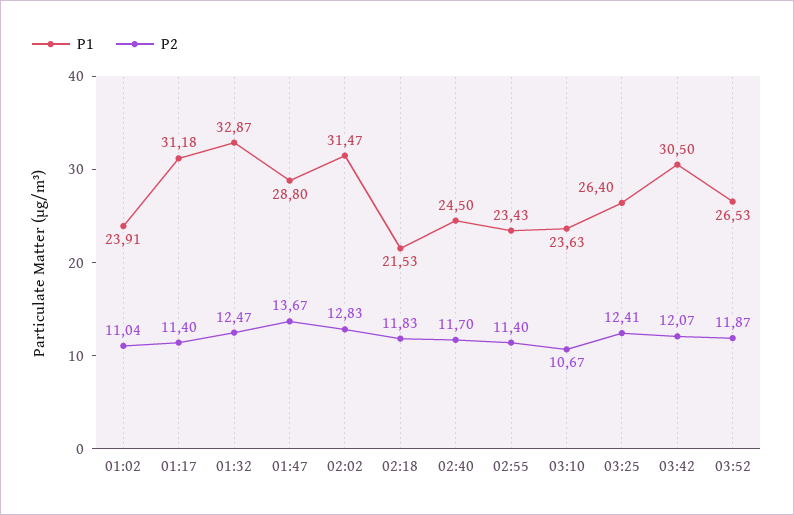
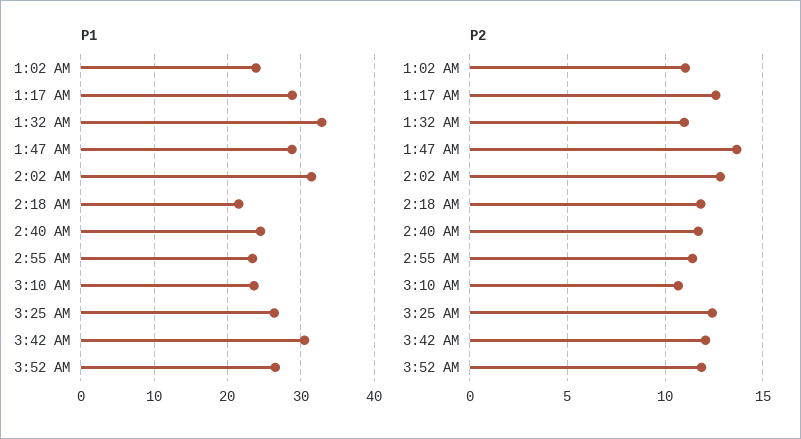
  {
    "P1": {
      "01:02": 23.91,
-     "01:17": 31.18,
+     "01:17": 29,
      "01:32": 32.87,
      "01:47": 28.8,
      "02:02": 31.47,
      "02:18": 21.53,
      "02:40": 24.5,
      "02:55": 23.43,
      "03:10": 23.63,
      "03:25": 26.4,
      "03:42": 30.5,
      "03:52": 26.53
    },
    "P2": {
      "01:02": 11.04,
-     "01:17": 11.4,
+     "01:17": 12.5,
-     "01:32": 12.47,
+     "01:32": 11,
      "01:47": 13.67,
      "02:02": 12.83,
      "02:18": 11.83,
      "02:40": 11.7,
      "02:55": 11.4,
      "03:10": 10.67,
      "03:25": 12.41,
      "03:42": 12.07,
      "03:52": 11.87
    }
  }

